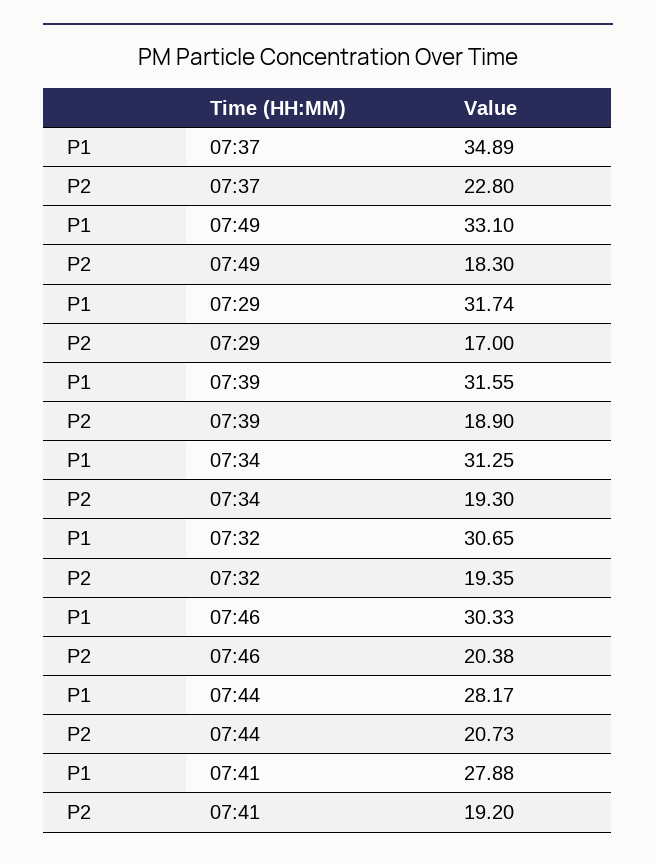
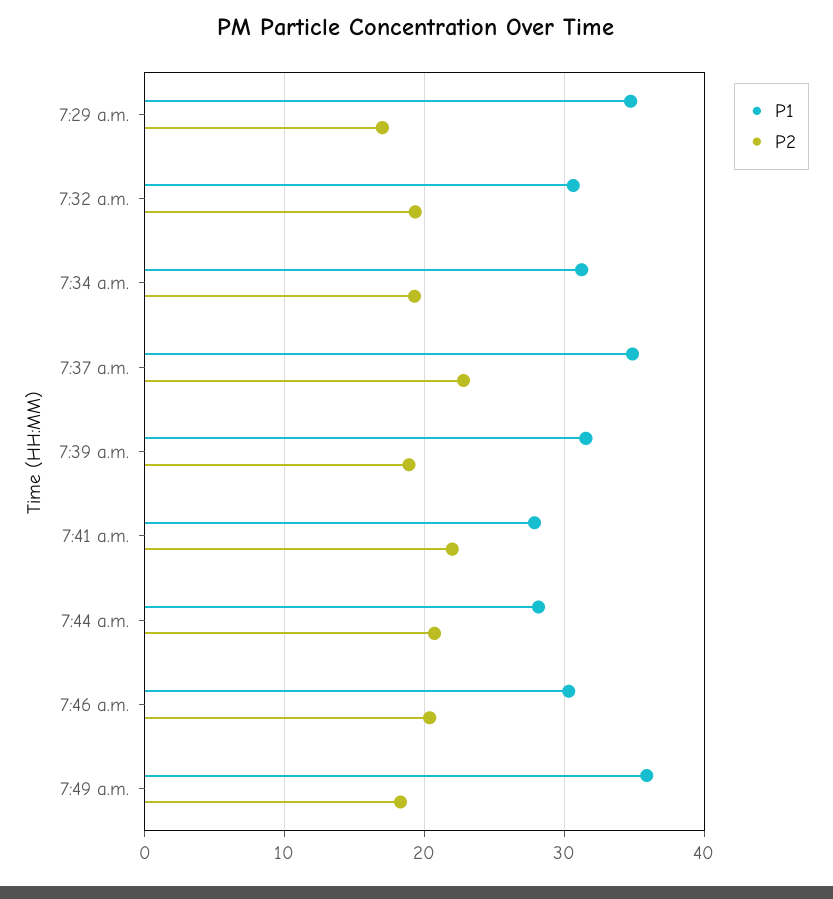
  {
    "P1": {
      "07:37": 34.89,
-     "07:49": 33.1,
+     "07:49": 36,
-     "07:29": 31.74,
+     "07:29": 35,
      "07:39": 31.55,
      "07:34": 31.25,
      "07:32": 30.65,
      "07:46": 30.33,
      "07:44": 28.17,
      "07:41": 27.88
    },
    "P2": {
      "07:37": 22.8,
      "07:49": 18.3,
      "07:29": 17,
      "07:39": 18.9,
      "07:34": 19.3,
      "07:32": 19.35,
      "07:46": 20.38,
      "07:44": 20.73,
-     "07:41": 19.2
+     "07:41": 22
    }
  }

